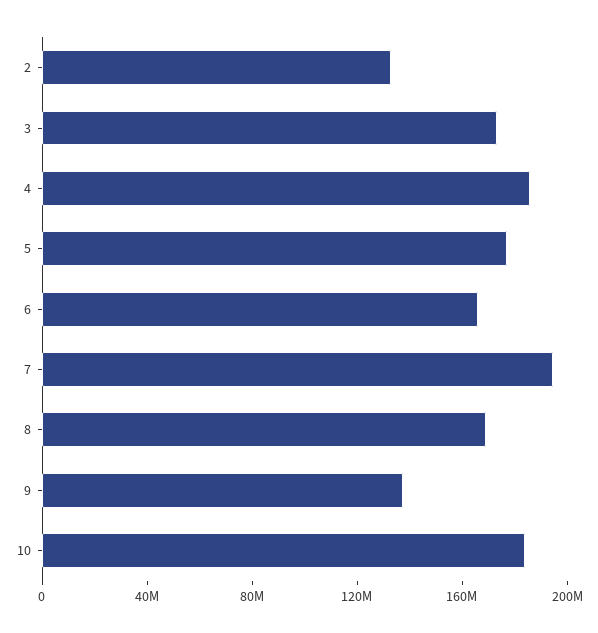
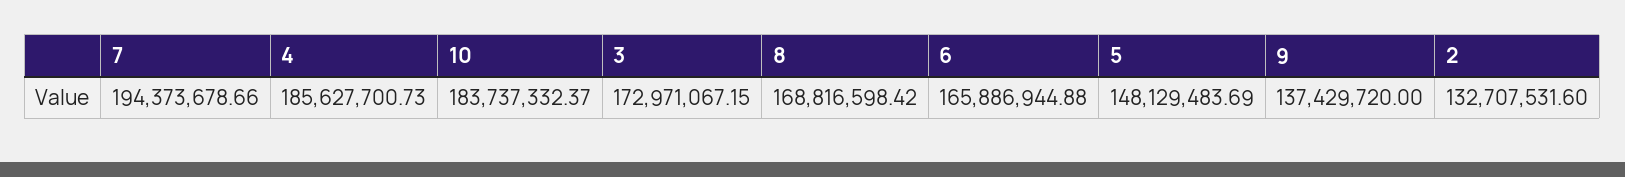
  {
    "2": 132707531.6,
    "3": 172971067.15,
    "4": 185627700.73,
-   "5": 180000000,
+   "5": 148129483.69,
    "6": 165886944.88,
    "7": 194373678.66,
    "8": 168816598.42,
    "9": 137429720,
    "10": 183737332.37
  }

